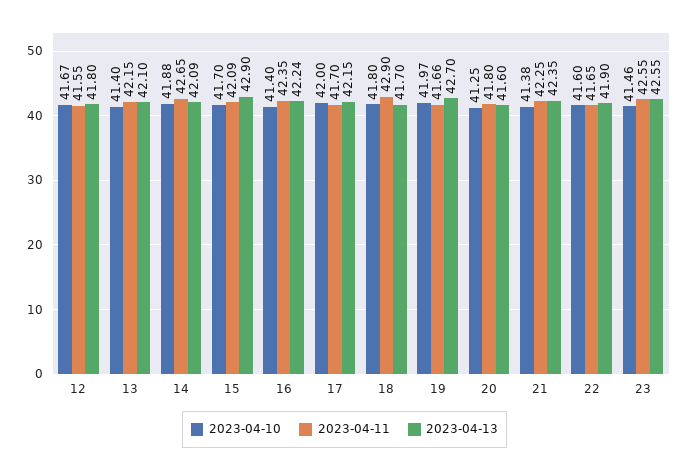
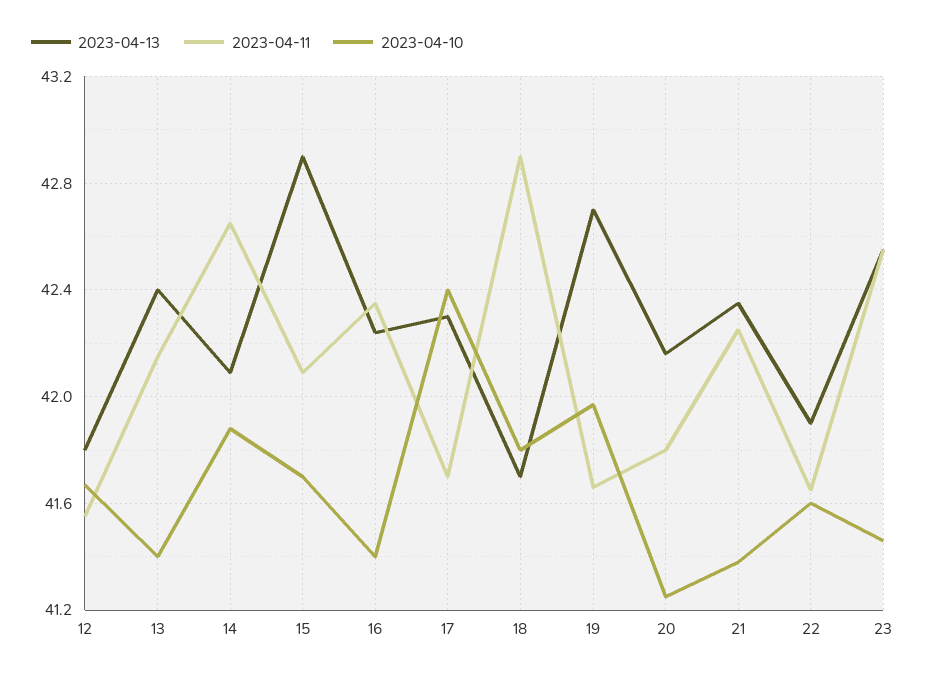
  {
    "2023-04-10": {
      "12": 41.67,
      "13": 41.4,
      "14": 41.88,
      "15": 41.7,
      "16": 41.4,
-     "17": 42,
+     "17": 42.4,
      "18": 41.8,
      "19": 41.97,
      "20": 41.25,
      "21": 41.38,
      "22": 41.6,
      "23": 41.46
    },
    "2023-04-11": {
      "12": 41.55,
      "13": 42.15,
      "14": 42.65,
      "15": 42.09,
      "16": 42.35,
      "17": 41.7,
      "18": 42.9,
      "19": 41.66,
      "20": 41.8,
      "21": 42.25,
      "22": 41.65,
      "23": 42.55
    },
    "2023-04-13": {
      "12": 41.8,
-     "13": 42.1,
+     "13": 42.4,
      "14": 42.09,
      "15": 42.9,
      "16": 42.24,
-     "17": 42.15,
+     "17": 42.3,
      "18": 41.7,
      "19": 42.7,
-     "20": 41.6,
+     "20": 42.15,
      "21": 42.35,
      "22": 41.9,
      "23": 42.55
    }
  }

